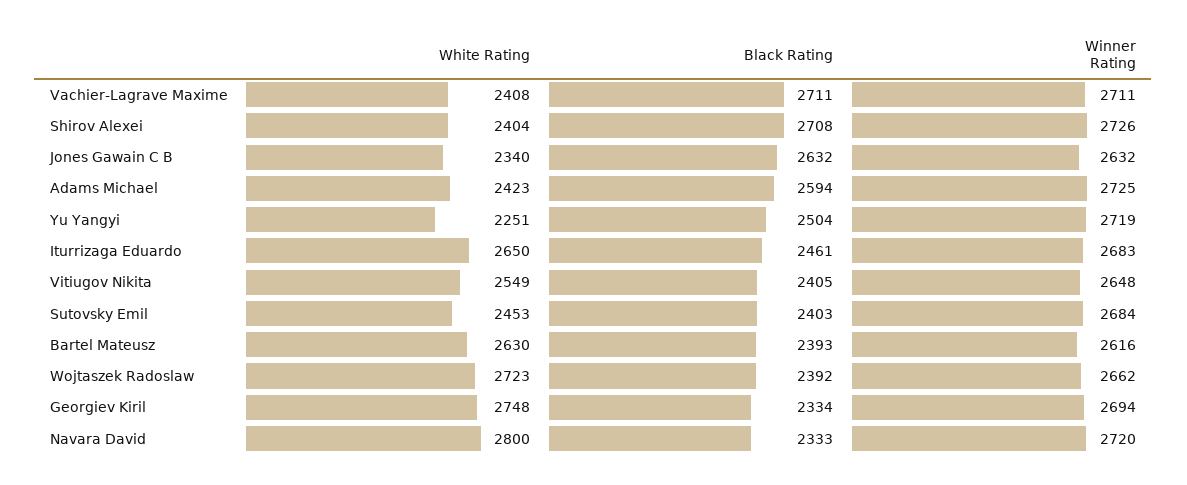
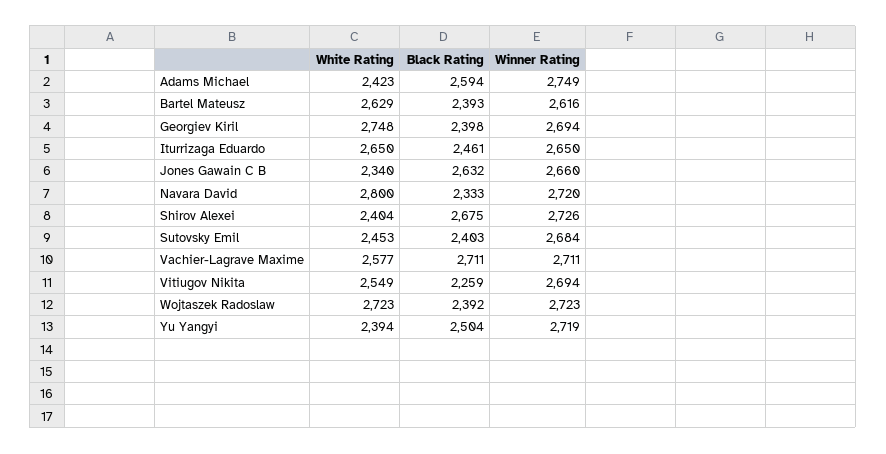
  {
    "White Rating": {
-     "Vachier-Lagrave Maxime": 2408,
+     "Vachier-Lagrave Maxime": 2577,
      "Shirov Alexei": 2404,
      "Jones Gawain C B": 2340,
      "Adams Michael": 2423,
-     "Yu Yangyi": 2251,
+     "Yu Yangyi": 2394,
      "Iturrizaga Eduardo": 2650,
      "Vitiugov Nikita": 2549,
      "Sutovsky Emil": 2453,
-     "Bartel Mateusz": 2630,
+     "Bartel Mateusz": 2629,
      "Wojtaszek Radoslaw": 2723,
      "Georgiev Kiril": 2748,
      "Navara David": 2800
    },
    "Black Rating": {
      "Vachier-Lagrave Maxime": 2711,
-     "Shirov Alexei": 2708,
+     "Shirov Alexei": 2675,
      "Jones Gawain C B": 2632,
      "Adams Michael": 2594,
      "Yu Yangyi": 2504,
      "Iturrizaga Eduardo": 2461,
-     "Vitiugov Nikita": 2405,
+     "Vitiugov Nikita": 2259,
      "Sutovsky Emil": 2403,
      "Bartel Mateusz": 2393,
      "Wojtaszek Radoslaw": 2392,
-     "Georgiev Kiril": 2334,
+     "Georgiev Kiril": 2398,
      "Navara David": 2333
    },
    "Winner Rating": {
      "Vachier-Lagrave Maxime": 2711,
      "Shirov Alexei": 2726,
-     "Jones Gawain C B": 2632,
+     "Jones Gawain C B": 2660,
-     "Adams Michael": 2725,
+     "Adams Michael": 2749,
      "Yu Yangyi": 2719,
-     "Iturrizaga Eduardo": 2683,
+     "Iturrizaga Eduardo": 2650,
-     "Vitiugov Nikita": 2648,
+     "Vitiugov Nikita": 2694,
      "Sutovsky Emil": 2684,
      "Bartel Mateusz": 2616,
-     "Wojtaszek Radoslaw": 2662,
+     "Wojtaszek Radoslaw": 2723,
      "Georgiev Kiril": 2694,
      "Navara David": 2720
    }
  }

